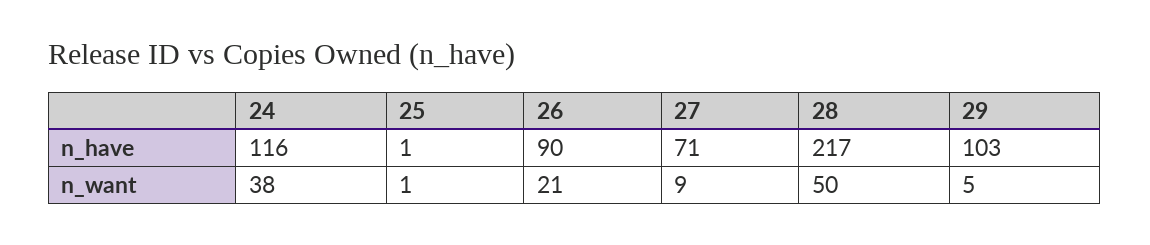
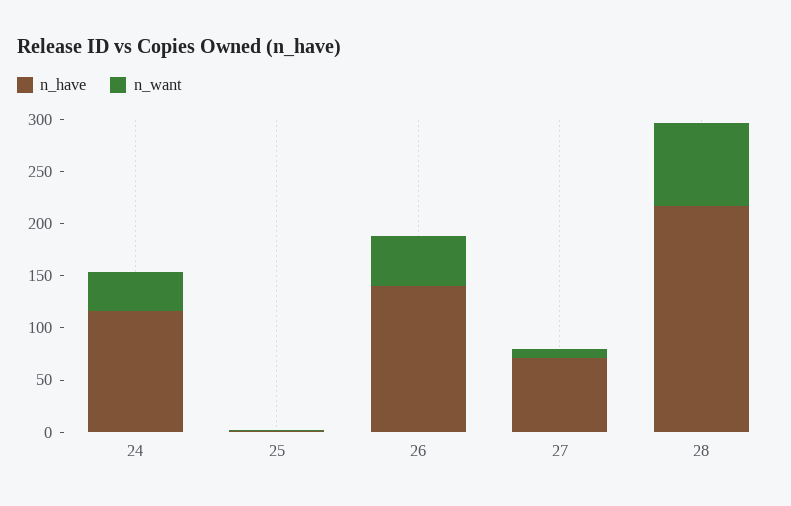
  {
    "n_have": {
      "24": 116,
      "25": 1,
-     "26": 90,
+     "26": 140,
      "27": 71,
-     "28": 217,
+     "28": 217
-     "29": 103
    },
    "n_want": {
      "24": 38,
      "25": 1,
-     "26": 21,
+     "26": 50,
      "27": 9,
-     "28": 50,
+     "28": 80
-     "29": 5
    }
  }

